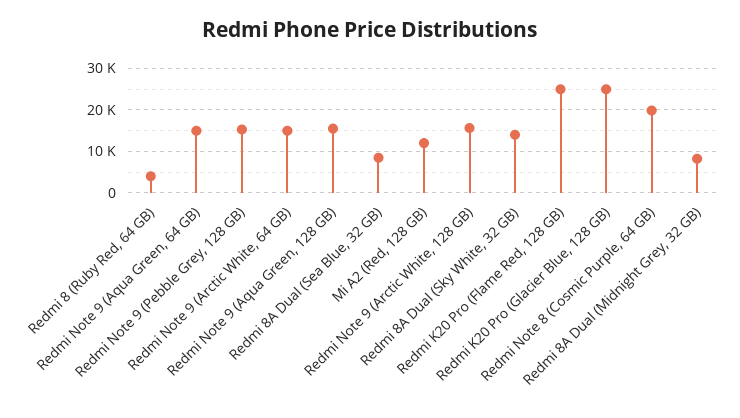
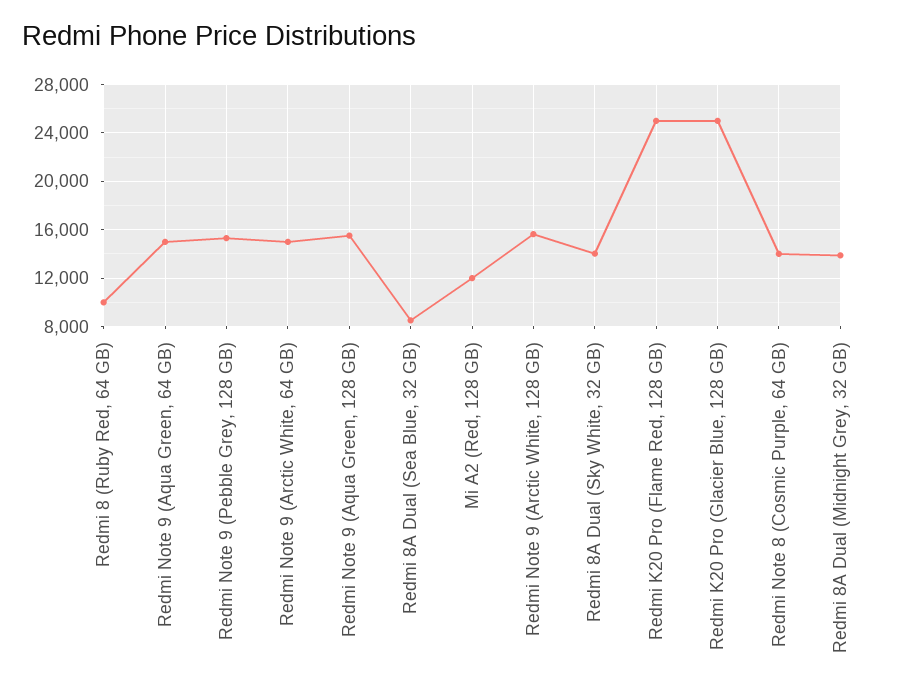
  {
-   "Redmi 8 (Ruby Red, 64 GB)": 4000,
+   "Redmi 8 (Ruby Red, 64 GB)": 10000,
    "Redmi Note 9 (Aqua Green, 64 GB)": 15000,
    "Redmi Note 9 (Pebble Grey, 128 GB)": 15500,
    "Redmi Note 9 (Arctic White, 64 GB)": 15000,
    "Redmi Note 9 (Aqua Green, 128 GB)": 15500,
    "Redmi 8A Dual (Sea Blue, 32 GB)": 8500,
    "Mi A2 (Red, 128 GB)": 12000,
    "Redmi Note 9 (Arctic White, 128 GB)": 15500,
    "Redmi 8A Dual (Sky White, 32 GB)": 14000,
    "Redmi K20 Pro (Flame Red, 128 GB)": 25000,
    "Redmi K20 Pro (Glacier Blue, 128 GB)": 25000,
-   "Redmi Note 8 (Cosmic Purple, 64 GB)": 20000,
+   "Redmi Note 8 (Cosmic Purple, 64 GB)": 14000,
-   "Redmi 8A Dual (Midnight Grey, 32 GB)": 8000
+   "Redmi 8A Dual (Midnight Grey, 32 GB)": 14000
  }

